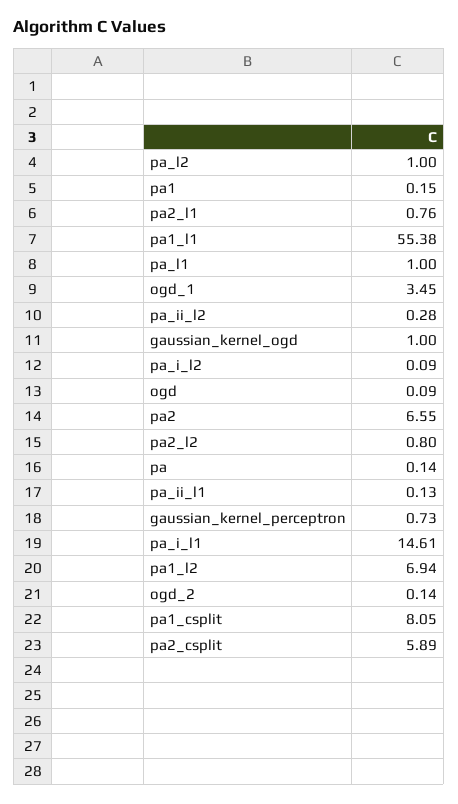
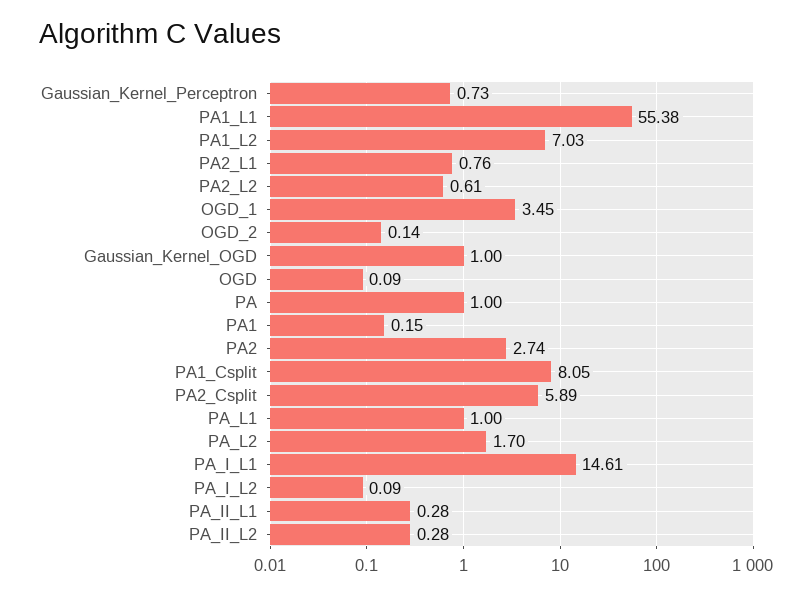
  {
-   "pa_l2": 1,
+   "pa_l2": 1.7,
    "pa1": 0.15,
    "pa2_l1": 0.76,
    "pa1_l1": 55.38,
    "pa_l1": 1,
    "ogd_1": 3.45,
    "pa_ii_l2": 0.28,
    "gaussian_kernel_ogd": 1,
    "pa_i_l2": 0.09,
    "ogd": 0.09,
-   "pa2": 6.55,
+   "pa2": 2.74,
-   "pa2_l2": 0.8,
+   "pa2_l2": 0.61,
-   "pa": 0.14,
+   "pa": 1,
-   "pa_ii_l1": 0.13,
+   "pa_ii_l1": 0.28,
    "gaussian_kernel_perceptron": 0.73,
    "pa_i_l1": 14.61,
-   "pa1_l2": 6.94,
+   "pa1_l2": 7.03,
    "ogd_2": 0.14,
    "pa1_csplit": 8.05,
    "pa2_csplit": 5.89
  }

